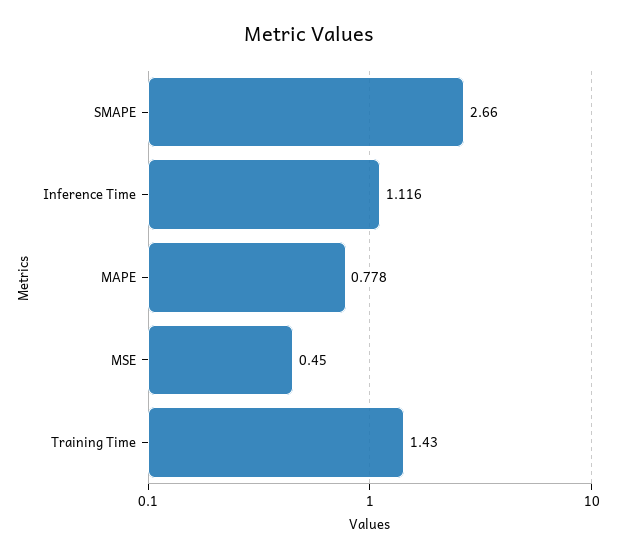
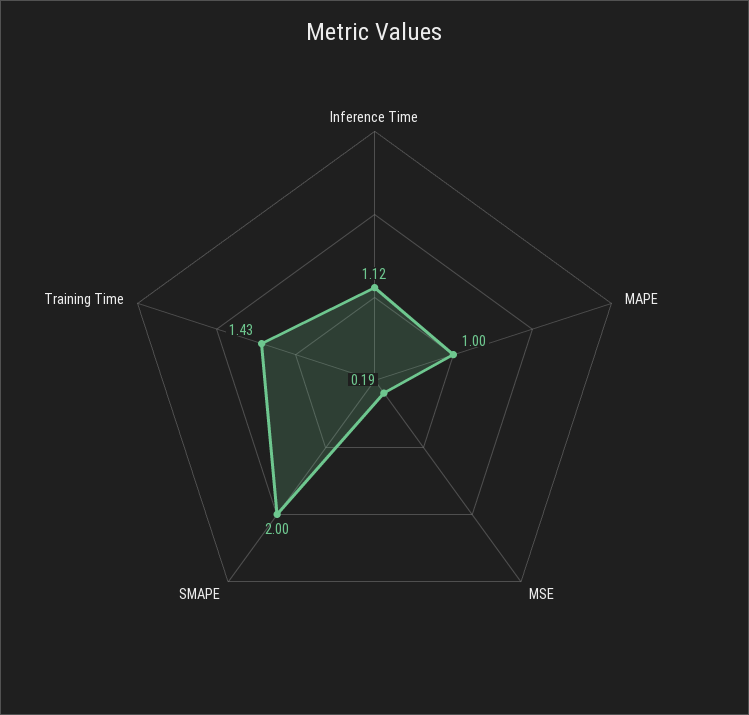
  {
-   "SMAPE": 2.66,
+   "SMAPE": 2,
    "Inference Time": 1.116,
-   "MAPE": 0.778,
+   "MAPE": 1,
-   "MSE": 0.45,
+   "MSE": 0.19,
    "Training Time": 1.43
  }

